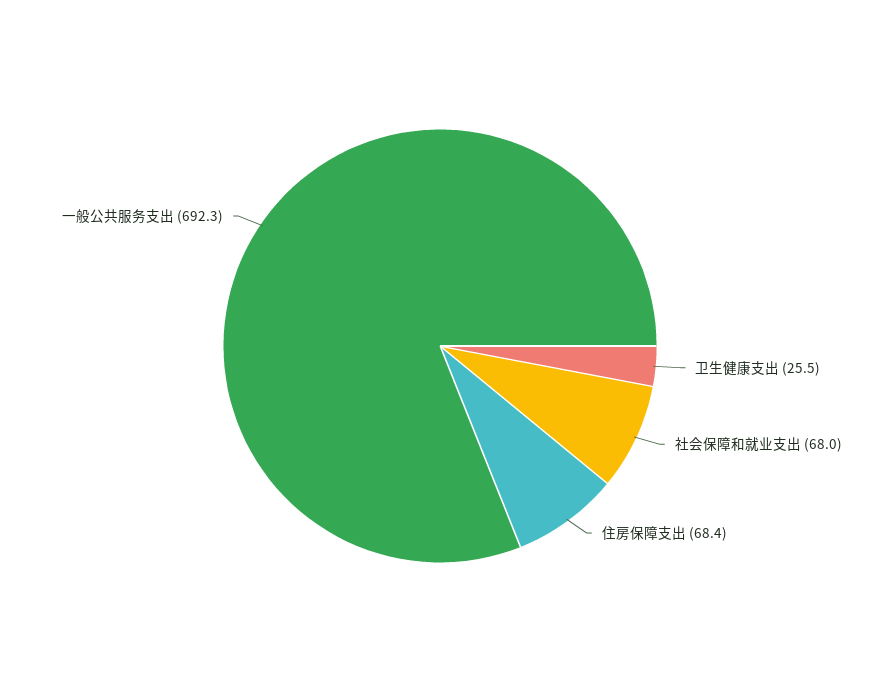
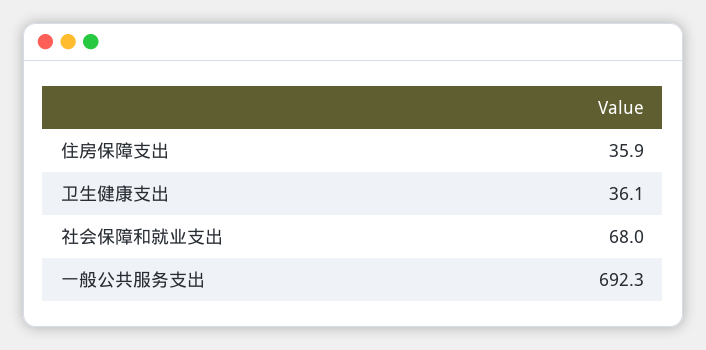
  {
-   "卫生健康支出": 25.5,
+   "卫生健康支出": 36.1,
    "社会保障和就业支出": 68,
-   "住房保障支出": 68.4,
+   "住房保障支出": 35.9,
    "一般公共服务支出": 692.3
  }

